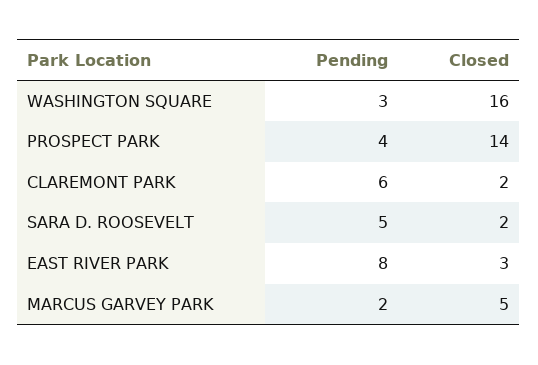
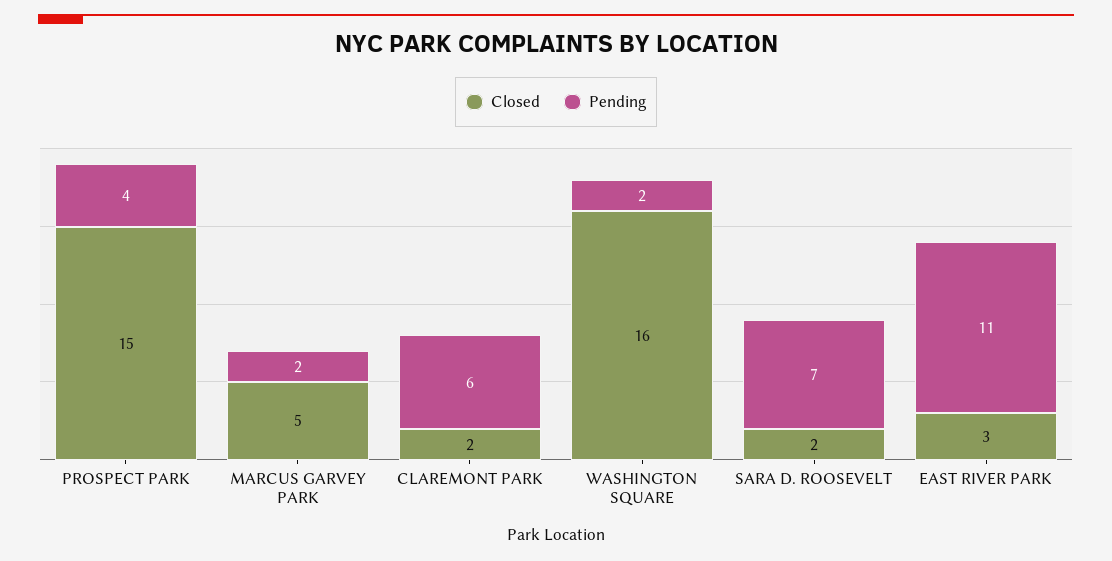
  {
    "Pending": {
-     "WASHINGTON SQUARE": 3,
+     "WASHINGTON SQUARE": 2,
      "PROSPECT PARK": 4,
      "CLAREMONT PARK": 6,
-     "SARA D. ROOSEVELT": 5,
+     "SARA D. ROOSEVELT": 7,
-     "EAST RIVER PARK": 8,
+     "EAST RIVER PARK": 11,
      "MARCUS GARVEY PARK": 2
    },
    "Closed": {
      "WASHINGTON SQUARE": 16,
-     "PROSPECT PARK": 14,
+     "PROSPECT PARK": 15,
      "CLAREMONT PARK": 2,
      "SARA D. ROOSEVELT": 2,
      "EAST RIVER PARK": 3,
      "MARCUS GARVEY PARK": 5
    }
  }

